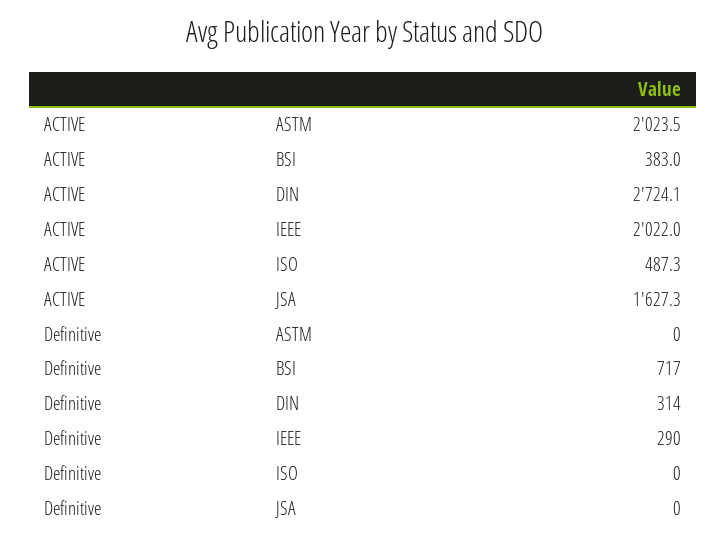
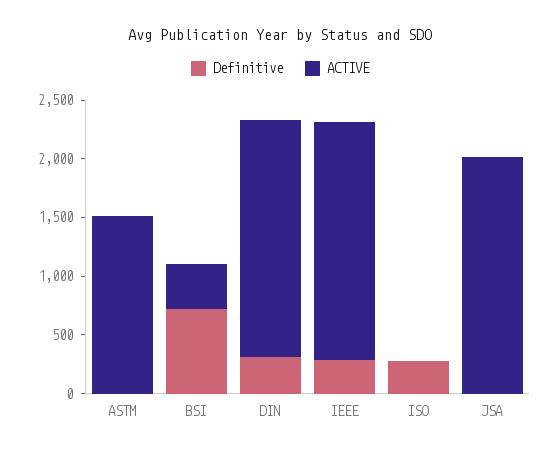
  {
    "ACTIVE": {
-     "ASTM": 2023.5,
+     "ASTM": 1500,
      "BSI": 383,
-     "DIN": 2724.1,
+     "DIN": 2000,
      "IEEE": 2022,
-     "ISO": 487.3,
+     "ISO": 0,
-     "JSA": 1627.3
+     "JSA": 2000
    },
    "Definitive": {
      "ASTM": 0,
      "BSI": 717,
      "DIN": 314,
      "IEEE": 290,
-     "ISO": 0,
+     "ISO": 300,
      "JSA": 0
    }
  }

